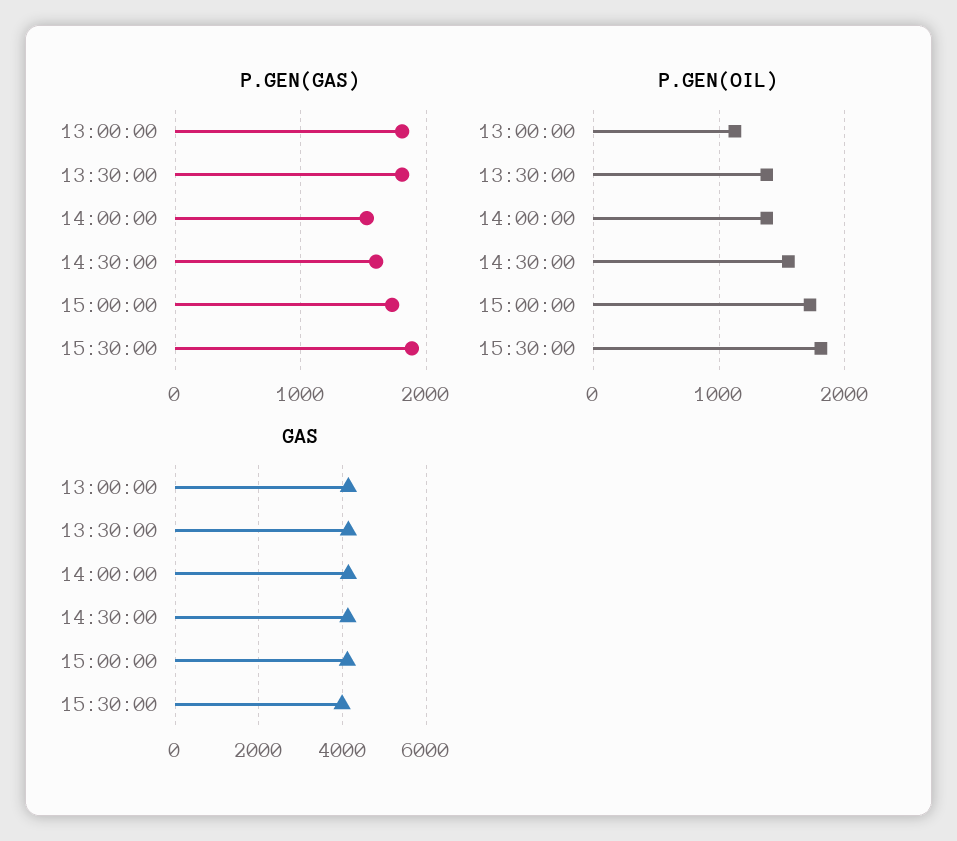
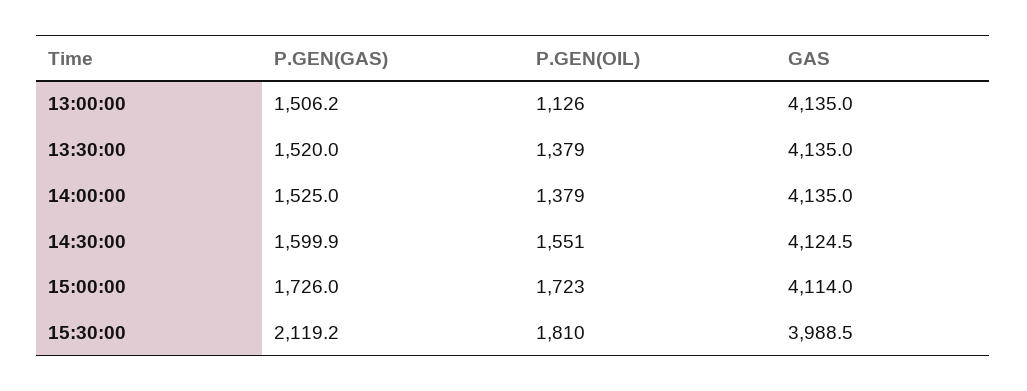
  {
    "P.GEN(GAS)": {
-     "13:00:00": 1800,
+     "13:00:00": 1506.2,
-     "13:30:00": 1800,
+     "13:30:00": 1520,
      "14:00:00": 1525,
      "14:30:00": 1599.9,
      "15:00:00": 1726,
-     "15:30:00": 1900
+     "15:30:00": 2119.2
    },
    "P.GEN(OIL)": {
      "13:00:00": 1126,
      "13:30:00": 1379,
      "14:00:00": 1379,
      "14:30:00": 1551,
      "15:00:00": 1723,
      "15:30:00": 1810
    },
    "GAS": {
      "13:00:00": 4135,
      "13:30:00": 4135,
      "14:00:00": 4135,
      "14:30:00": 4124.5,
      "15:00:00": 4114,
      "15:30:00": 3988.5
    }
  }

